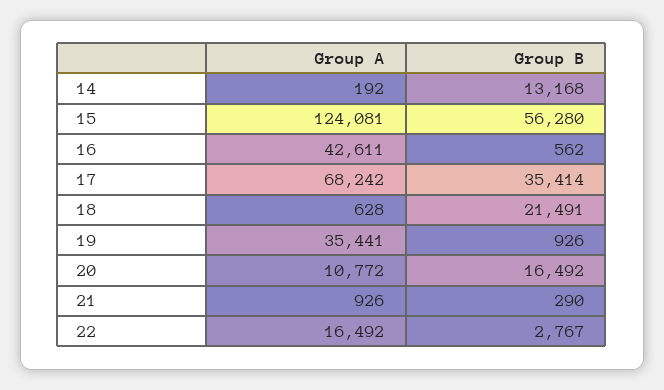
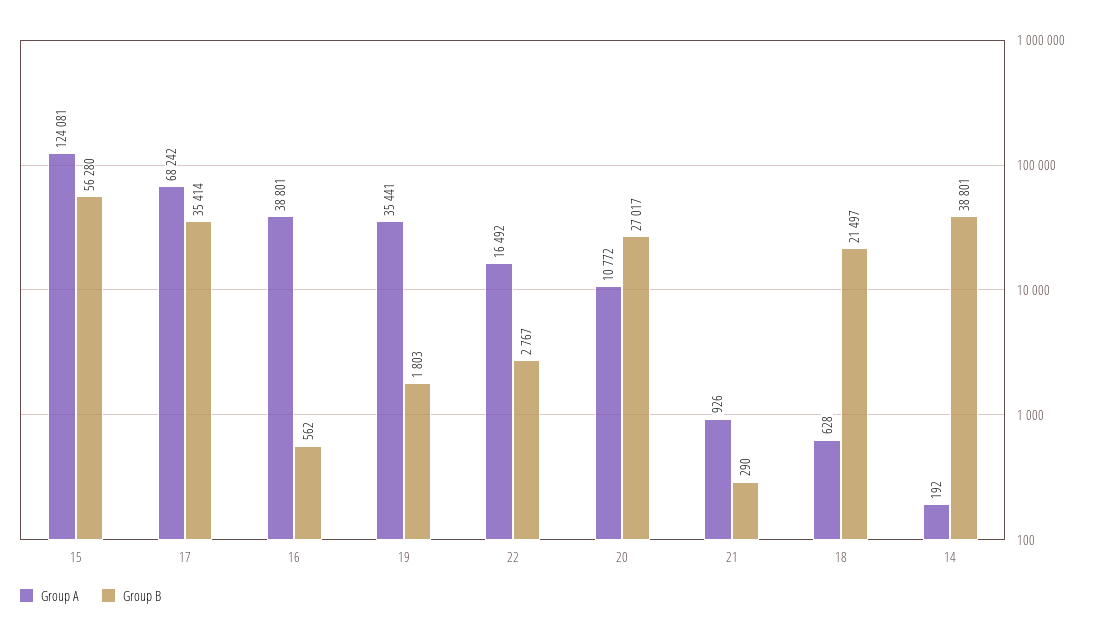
  {
    "Group A": {
      "14": 192,
      "15": 124081,
-     "16": 42611,
+     "16": 38801,
      "17": 68242,
      "18": 628,
      "19": 35441,
      "20": 10772,
      "21": 926,
      "22": 16492
    },
    "Group B": {
-     "14": 13168,
+     "14": 38801,
      "15": 56280,
      "16": 562,
      "17": 35414,
-     "18": 21491,
+     "18": 21497,
-     "19": 926,
+     "19": 1803,
-     "20": 16492,
+     "20": 27017,
      "21": 290,
      "22": 2767
    }
  }

